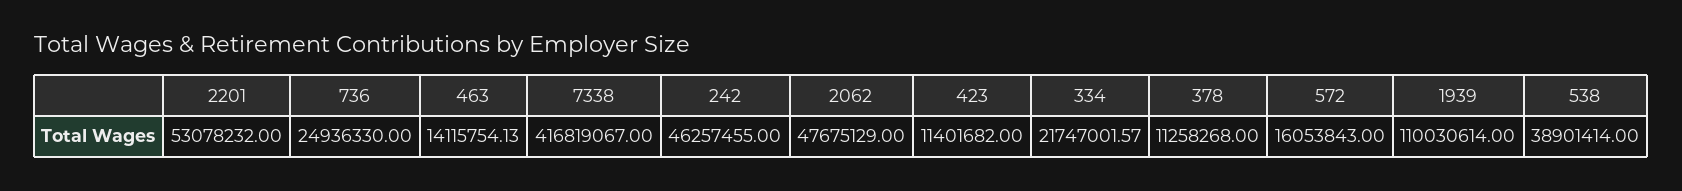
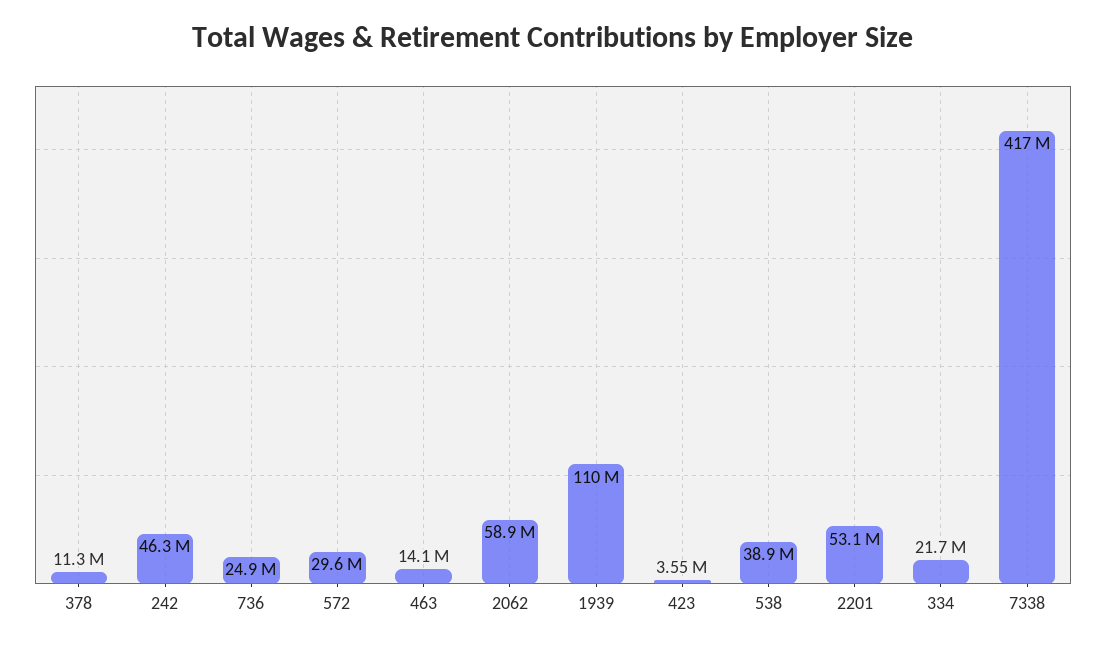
  {
    "2201": 53078232,
    "736": 24936330,
    "463": 14115754.13,
    "7338": 416819067,
    "242": 46257455,
-   "2062": 47675129,
+   "2062": 58900000,
-   "423": 11401682,
+   "423": 3550000,
    "334": 21747001.57,
    "378": 11258268,
-   "572": 16053843,
+   "572": 29600000,
    "1939": 110030614,
    "538": 38901414
  }

